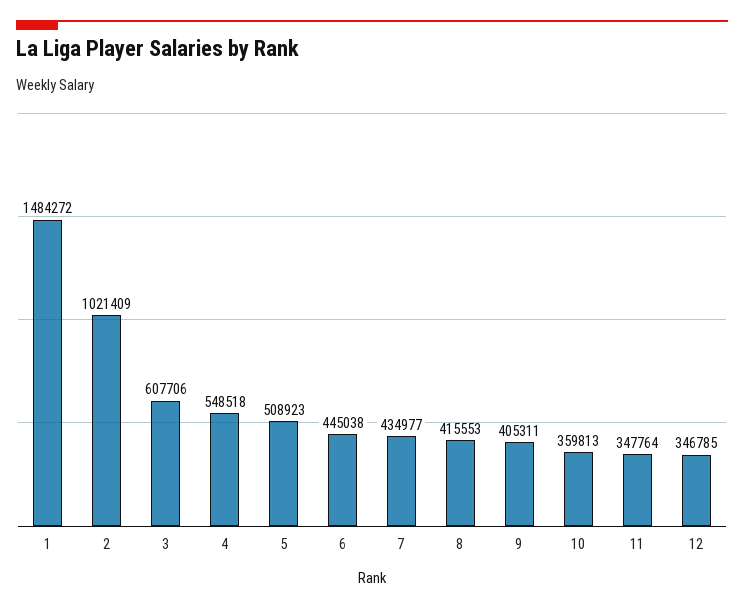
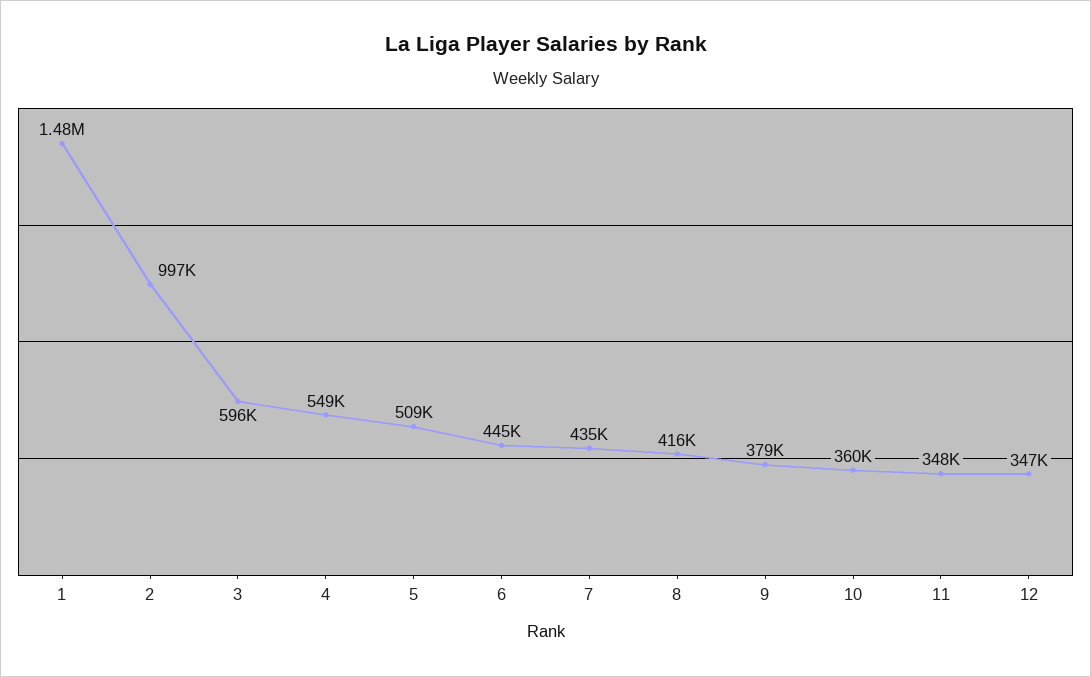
  {
    "1": 1484272,
-   "2": 1021409,
+   "2": 997000,
-   "3": 607706,
+   "3": 596000,
    "4": 548518,
    "5": 508923,
    "6": 445038,
    "7": 434977,
    "8": 415553,
-   "9": 405311,
+   "9": 379000,
    "10": 359813,
    "11": 347764,
    "12": 346785
  }

